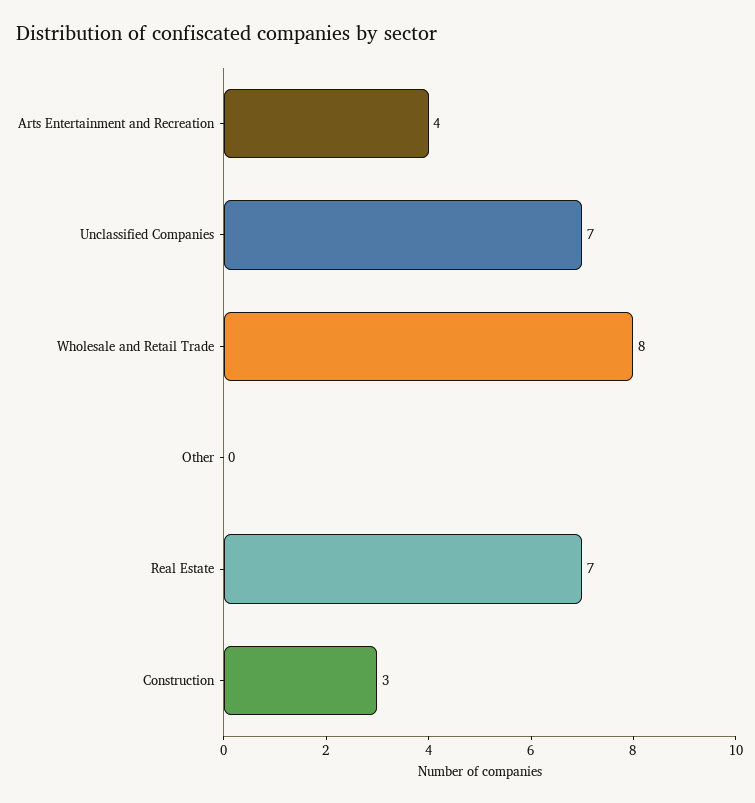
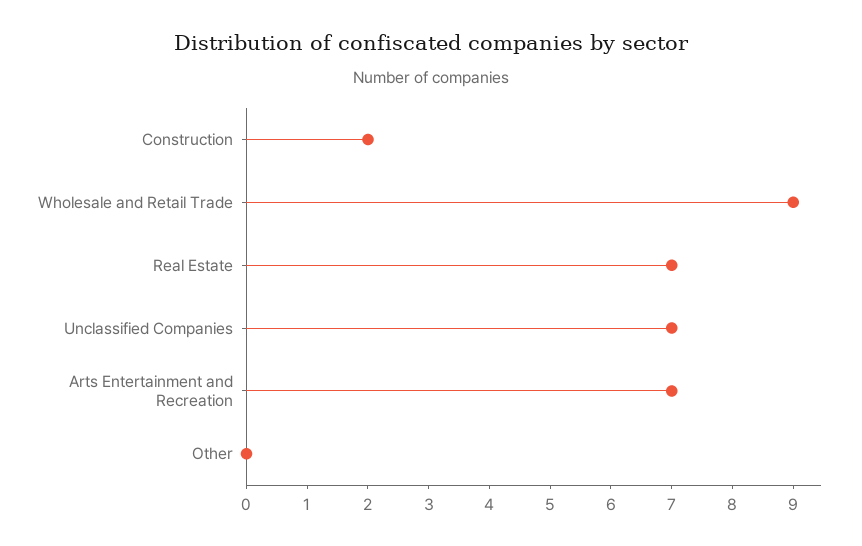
  {
-   "Arts Entertainment and Recreation": 4,
+   "Arts Entertainment and Recreation": 7,
    "Unclassified Companies": 7,
-   "Wholesale and Retail Trade": 8,
+   "Wholesale and Retail Trade": 9,
    "Other": 0,
    "Real Estate": 7,
-   "Construction": 3
+   "Construction": 2
  }

